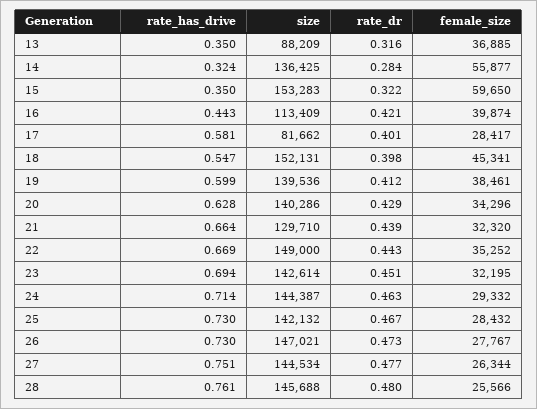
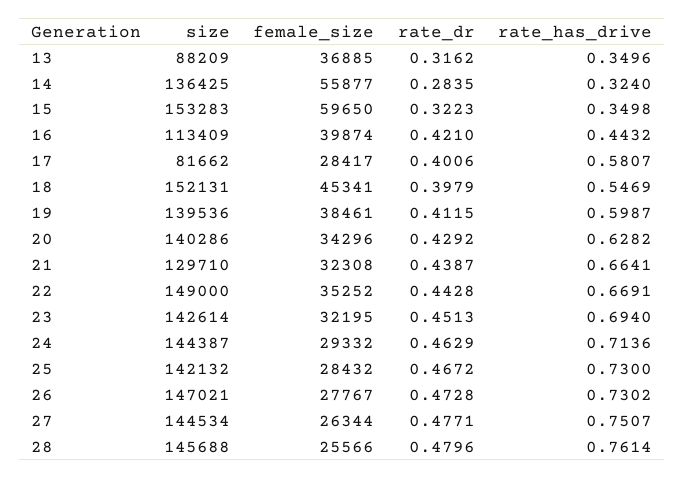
  {
    "rate_has_drive": {
      "13": 0.3496,
      "14": 0.324,
      "15": 0.3498,
      "16": 0.4432,
      "17": 0.5807,
      "18": 0.5469,
      "19": 0.5987,
      "20": 0.6282,
      "21": 0.6641,
      "22": 0.6691,
      "23": 0.694,
      "24": 0.7136,
      "25": 0.73,
      "26": 0.7302,
      "27": 0.7507,
      "28": 0.7614
    },
    "size": {
      "13": 88209,
      "14": 136425,
      "15": 153283,
      "16": 113409,
      "17": 81662,
      "18": 152131,
      "19": 139536,
      "20": 140286,
      "21": 129710,
      "22": 149000,
      "23": 142614,
      "24": 144387,
      "25": 142132,
      "26": 147021,
      "27": 144534,
      "28": 145688
    },
    "rate_dr": {
      "13": 0.3162,
      "14": 0.2835,
      "15": 0.3223,
      "16": 0.421,
      "17": 0.4006,
      "18": 0.3979,
      "19": 0.4115,
      "20": 0.4292,
      "21": 0.4387,
      "22": 0.4428,
      "23": 0.4513,
      "24": 0.4629,
      "25": 0.4672,
      "26": 0.4728,
      "27": 0.4771,
      "28": 0.4796
    },
    "female_size": {
      "13": 36885,
      "14": 55877,
      "15": 59650,
      "16": 39874,
      "17": 28417,
      "18": 45341,
      "19": 38461,
      "20": 34296,
-     "21": 32320,
+     "21": 32308,
      "22": 35252,
      "23": 32195,
      "24": 29332,
      "25": 28432,
      "26": 27767,
      "27": 26344,
      "28": 25566
    }
  }

